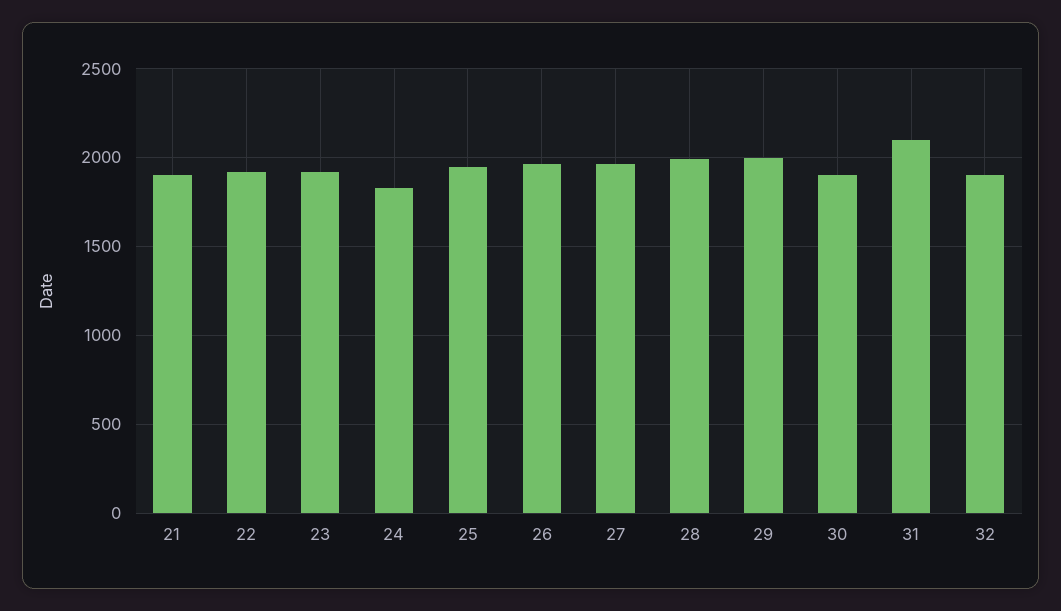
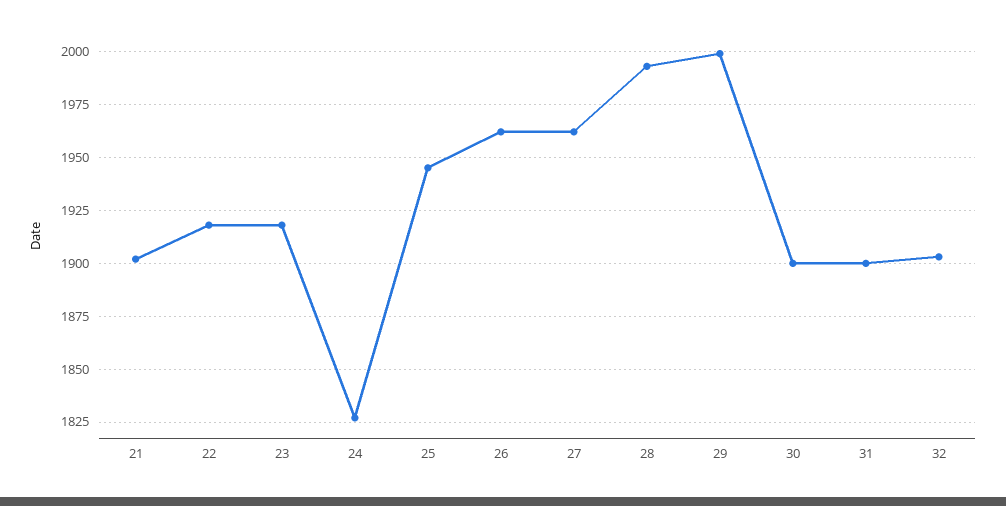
  {
    "21": 1900,
    "22": 1920,
    "23": 1920,
    "24": 1825,
    "25": 1945,
    "26": 1960,
    "27": 1960,
    "28": 1995,
    "29": 2000,
    "30": 1900,
-   "31": 2100,
+   "31": 1900,
    "32": 1905
  }

